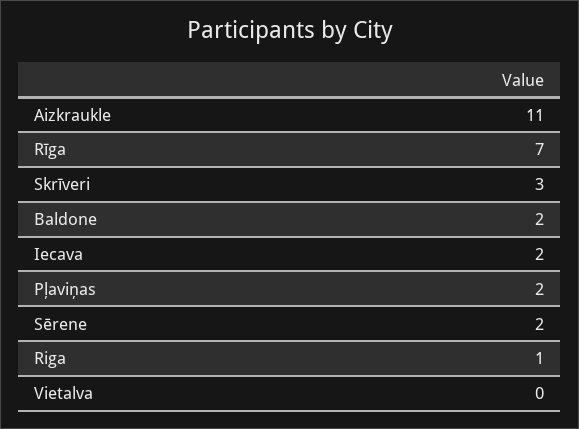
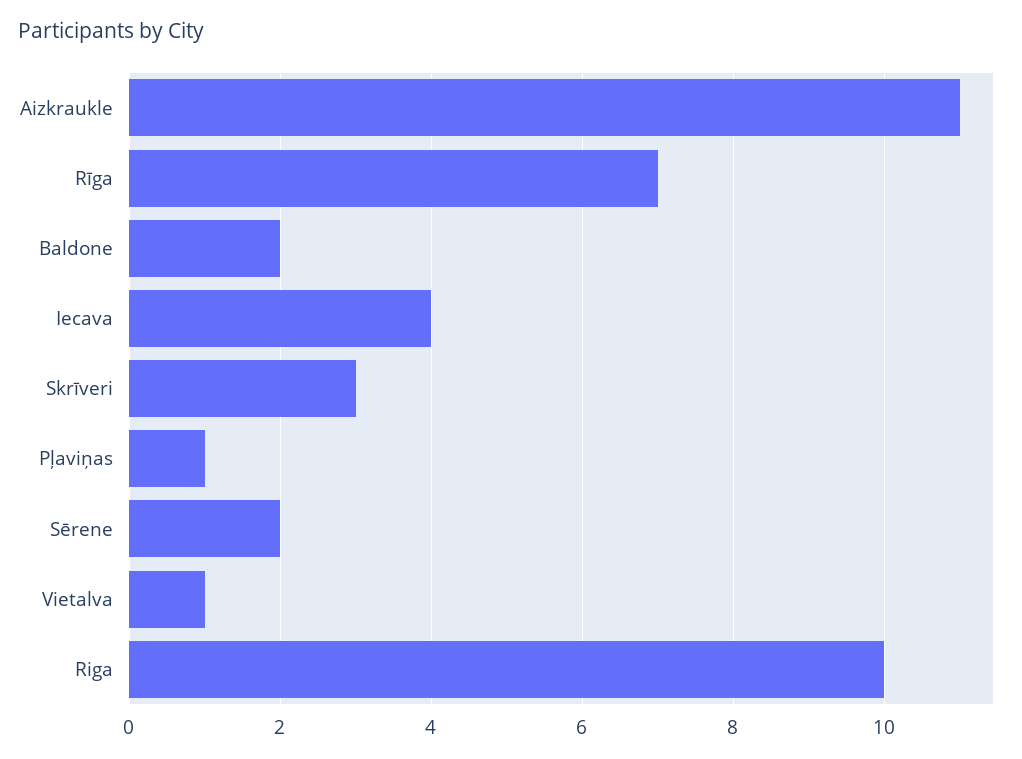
  {
    "Aizkraukle": 11,
    "Rīga": 7,
    "Skrīveri": 3,
    "Baldone": 2,
-   "Iecava": 2,
+   "Iecava": 4,
-   "Pļaviņas": 2,
+   "Pļaviņas": 1,
    "Sērene": 2,
-   "Riga": 1,
+   "Riga": 10,
-   "Vietalva": 0
+   "Vietalva": 1
  }

